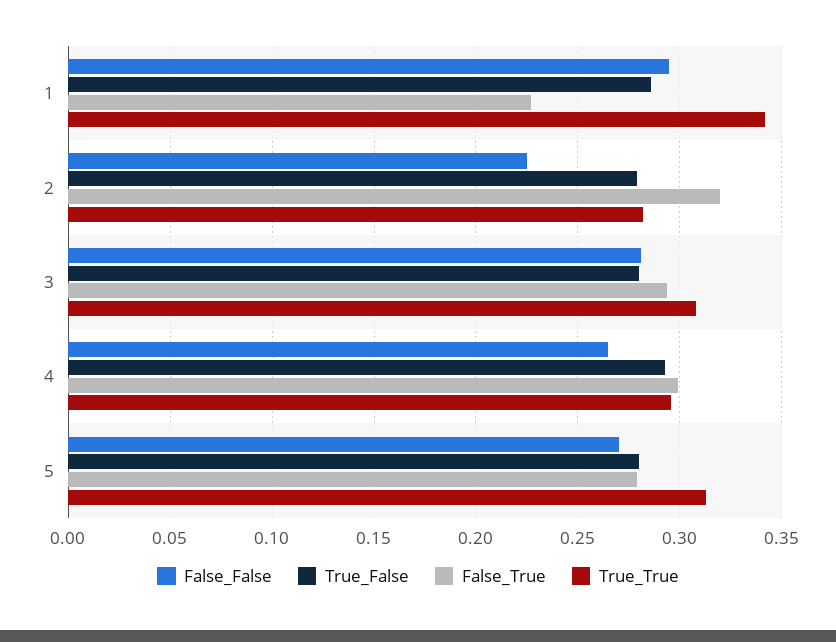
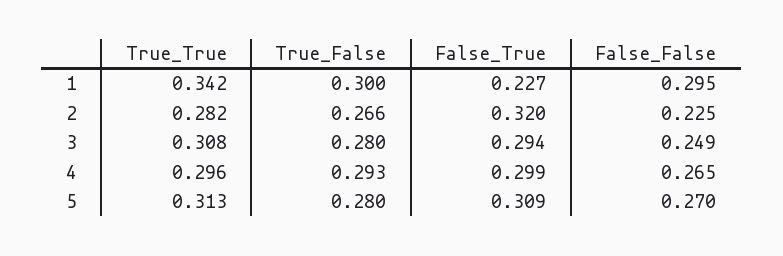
  {
    "False_False": {
      "1": 0.295,
      "2": 0.225,
-     "3": 0.28,
+     "3": 0.249,
      "4": 0.265,
      "5": 0.27
    },
    "True_False": {
-     "1": 0.285,
+     "1": 0.3,
-     "2": 0.28,
+     "2": 0.266,
      "3": 0.28,
      "4": 0.293,
      "5": 0.28
    },
    "False_True": {
      "1": 0.227,
      "2": 0.32,
      "3": 0.294,
      "4": 0.299,
-     "5": 0.28
+     "5": 0.309
    },
    "True_True": {
      "1": 0.342,
      "2": 0.282,
      "3": 0.308,
      "4": 0.296,
      "5": 0.313
    }
  }

